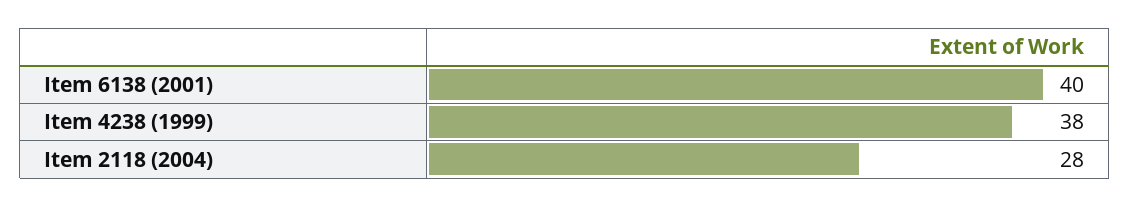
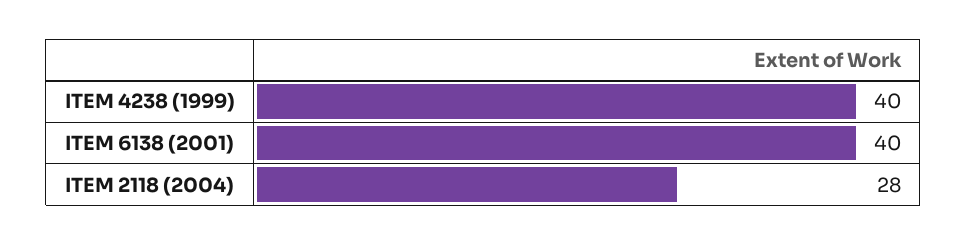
  {
    "Item 6138 (2001)": 40,
-   "Item 4238 (1999)": 38,
+   "Item 4238 (1999)": 40,
    "Item 2118 (2004)": 28
  }

